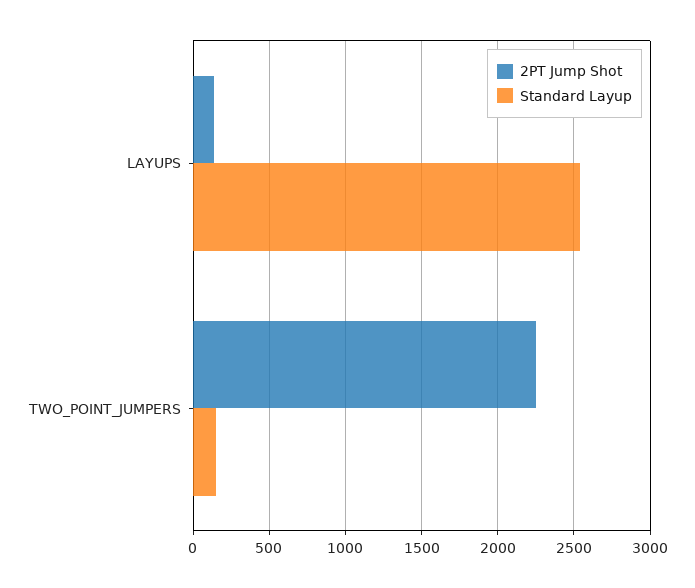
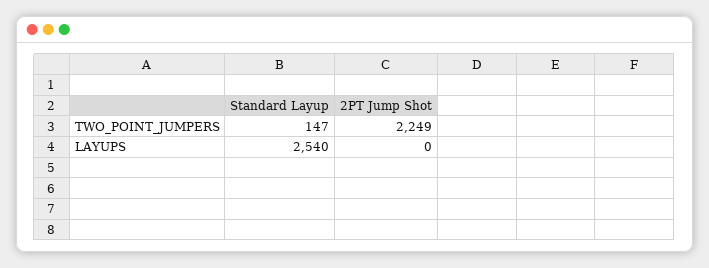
  {
    "2PT Jump Shot": {
-     "LAYUPS": 150,
+     "LAYUPS": 0,
      "TWO_POINT_JUMPERS": 2249
    },
    "Standard Layup": {
      "LAYUPS": 2540,
      "TWO_POINT_JUMPERS": 147
    }
  }

